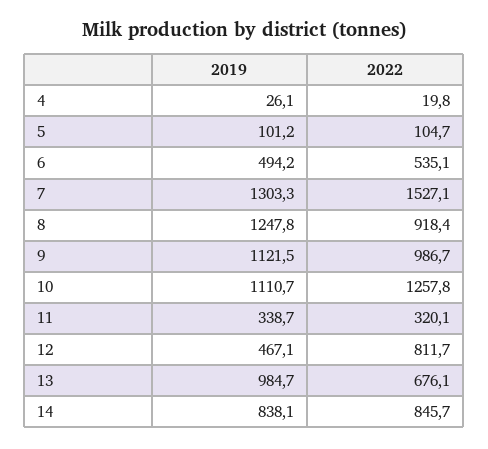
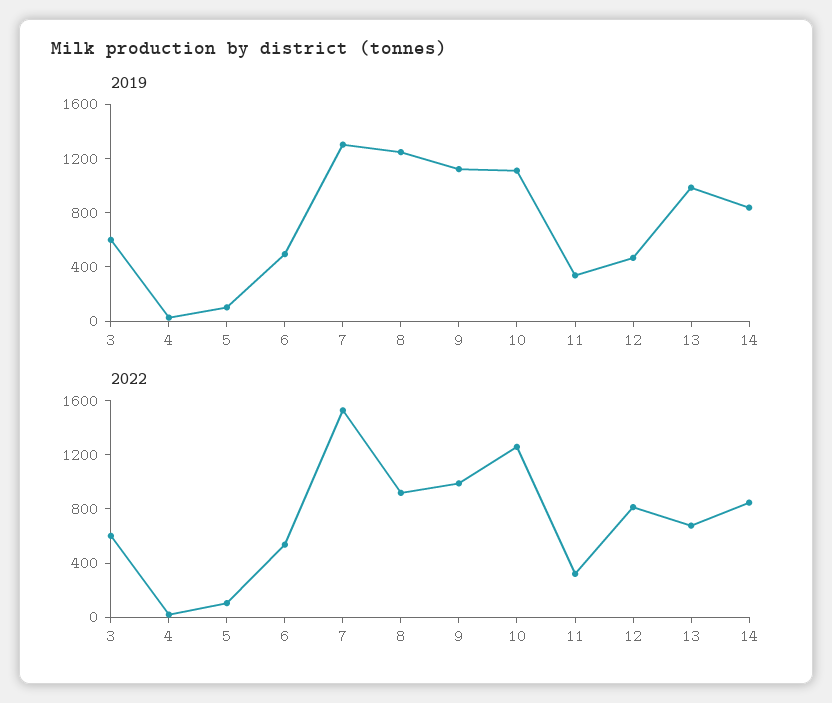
  {
    "2019": {
      "4": 26.1,
      "5": 101.2,
      "6": 494.2,
      "7": 1303.3,
      "8": 1247.8,
      "9": 1121.5,
      "10": 1110.7,
      "11": 338.7,
      "12": 467.1,
      "13": 984.7,
-     "14": 838.1
+     "14": 838.1,
+     "3": 600
    },
    "2022": {
      "4": 19.8,
      "5": 104.7,
      "6": 535.1,
      "7": 1527.1,
      "8": 918.4,
      "9": 986.7,
      "10": 1257.8,
      "11": 320.1,
      "12": 811.7,
      "13": 676.1,
-     "14": 845.7
+     "14": 845.7,
+     "3": 600
    }
  }

